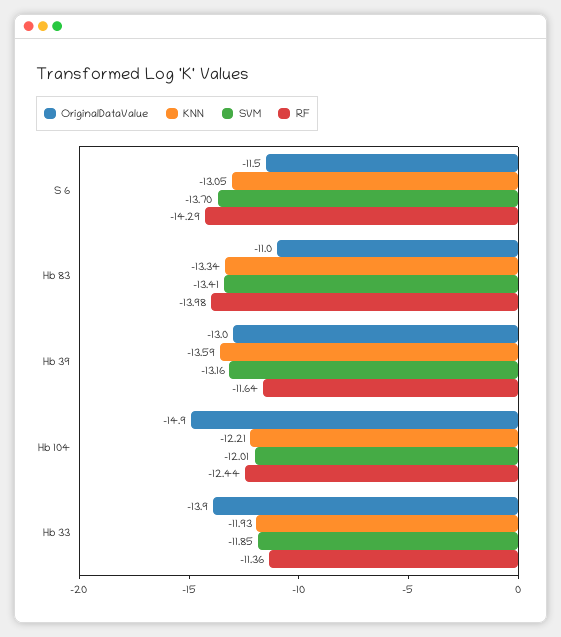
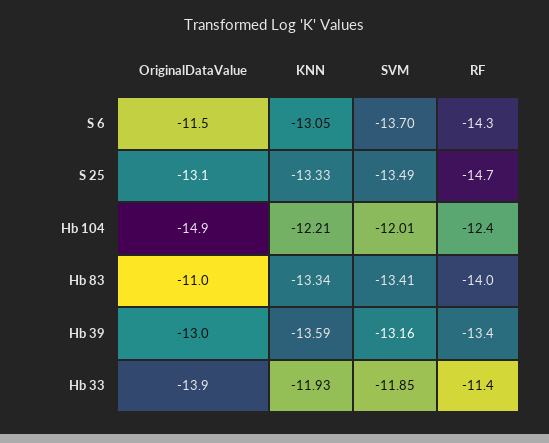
  {
    "OriginalDataValue": {
      "S 6": -11.5,
      "Hb 83": -11,
      "Hb 39": -13,
      "Hb 104": -14.9,
-     "Hb 33": -13.9
+     "Hb 33": -13.9,
+     "S 25": -13.1
    },
    "KNN": {
      "S 6": -13.05,
      "Hb 83": -13.34,
      "Hb 39": -13.59,
      "Hb 104": -12.21,
-     "Hb 33": -11.93
+     "Hb 33": -11.93,
+     "S 25": -13.33
    },
    "SVM": {
      "S 6": -13.7,
      "Hb 83": -13.41,
      "Hb 39": -13.16,
      "Hb 104": -12.01,
-     "Hb 33": -11.85
+     "Hb 33": -11.85,
+     "S 25": -13.49
    },
    "RF": {
      "S 6": -14.29,
      "Hb 83": -13.98,
-     "Hb 39": -11.64,
+     "Hb 39": -13.4,
      "Hb 104": -12.44,
-     "Hb 33": -11.36
+     "Hb 33": -11.36,
+     "S 25": -14.7
    }
  }

